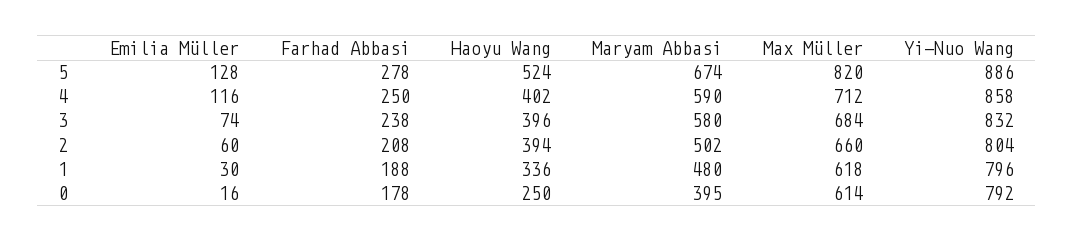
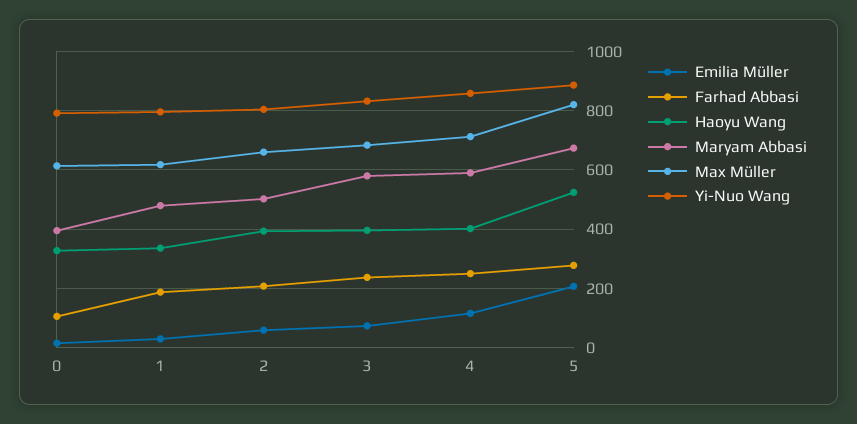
  {
    "Emilia Müller": {
-     "5": 128,
+     "5": 200,
      "4": 116,
      "3": 74,
      "2": 60,
      "1": 30,
      "0": 16
    },
    "Farhad Abbasi": {
      "5": 278,
      "4": 250,
      "3": 238,
      "2": 208,
      "1": 188,
-     "0": 178
+     "0": 100
    },
    "Haoyu Wang": {
      "5": 524,
      "4": 402,
      "3": 396,
      "2": 394,
      "1": 336,
-     "0": 250
+     "0": 325
    },
    "Maryam Abbasi": {
      "5": 674,
      "4": 590,
      "3": 580,
      "2": 502,
      "1": 480,
      "0": 395
    },
    "Max Müller": {
      "5": 820,
      "4": 712,
      "3": 684,
      "2": 660,
      "1": 618,
      "0": 614
    },
    "Yi-Nuo Wang": {
      "5": 886,
      "4": 858,
      "3": 832,
      "2": 804,
      "1": 796,
      "0": 792
    }
  }

